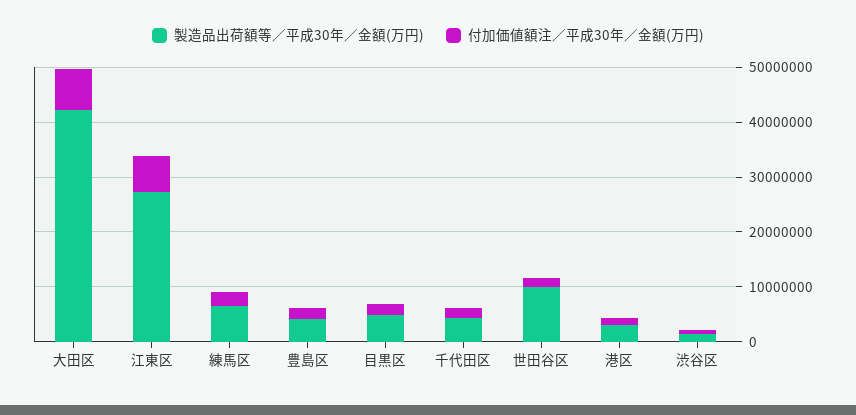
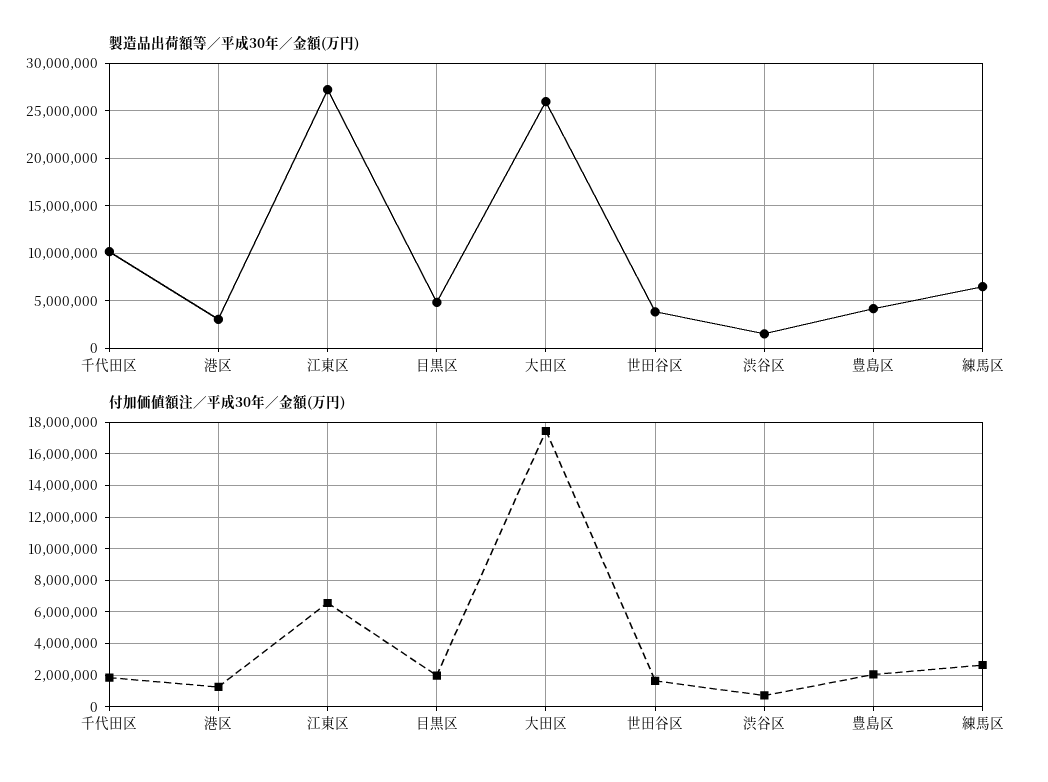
  {
    "製造品出荷額等／平成30年／金額(万円)": {
-     "大田区": 42000000,
+     "大田区": 26000000,
      "江東区": 27000000,
      "練馬区": 6000000,
      "豊島区": 4000000,
      "目黒区": 5000000,
-     "千代田区": 4000000,
+     "千代田区": 10000000,
-     "世田谷区": 10000000,
+     "世田谷区": 4000000,
      "港区": 3000000,
      "渋谷区": 2000000
    },
    "付加価値額注／平成30年／金額(万円)": {
-     "大田区": 8000000,
+     "大田区": 17500000,
      "江東区": 6500000,
      "練馬区": 2500000,
      "豊島区": 2000000,
      "目黒区": 2000000,
      "千代田区": 2000000,
      "世田谷区": 1500000,
      "港区": 1500000,
      "渋谷区": 500000
    }
  }

